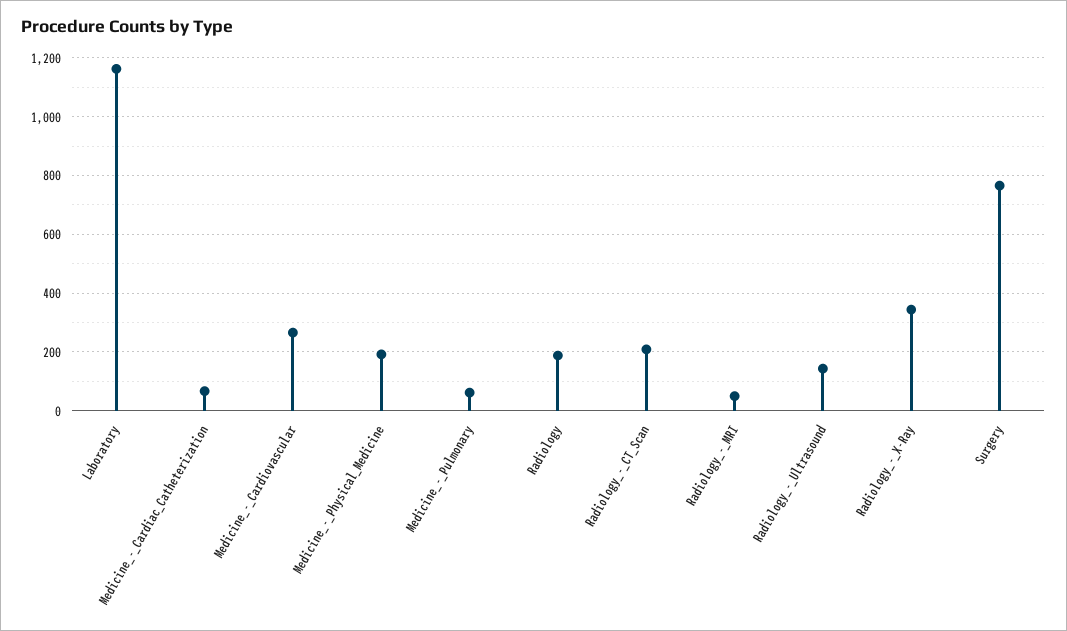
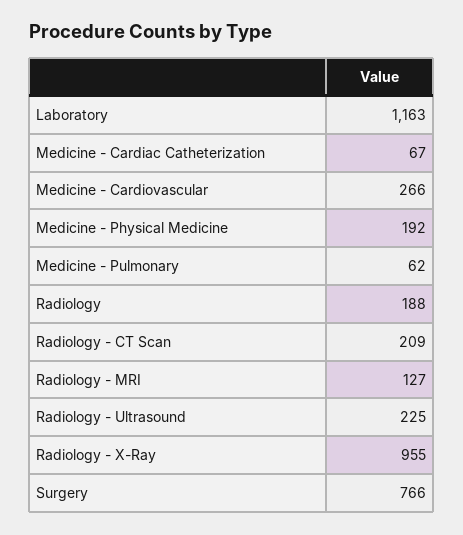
  {
    "Laboratory": 1163,
    "Medicine_-_Cardiac_Catheterization": 67,
    "Medicine_-_Cardiovascular": 266,
    "Medicine_-_Physical_Medicine": 192,
    "Medicine_-_Pulmonary": 62,
    "Radiology": 188,
    "Radiology_-_CT_Scan": 209,
-   "Radiology_-_MRI": 50,
+   "Radiology_-_MRI": 127,
-   "Radiology_-_Ultrasound": 150,
+   "Radiology_-_Ultrasound": 225,
-   "Radiology_-_X-Ray": 350,
+   "Radiology_-_X-Ray": 955,
    "Surgery": 766
  }

